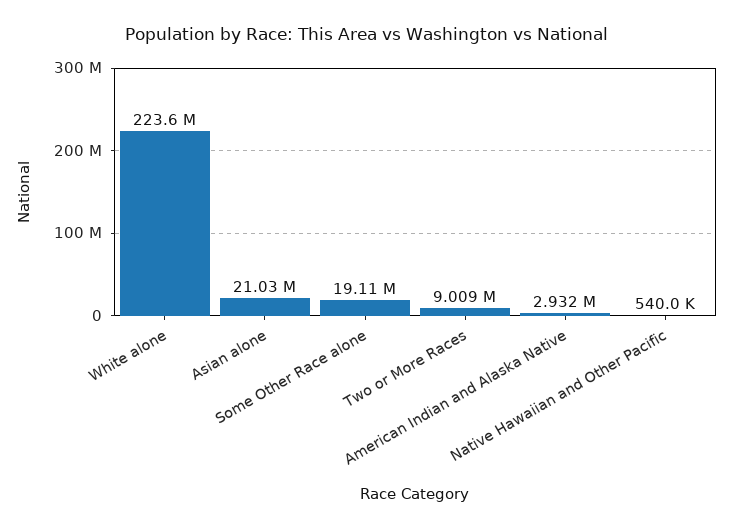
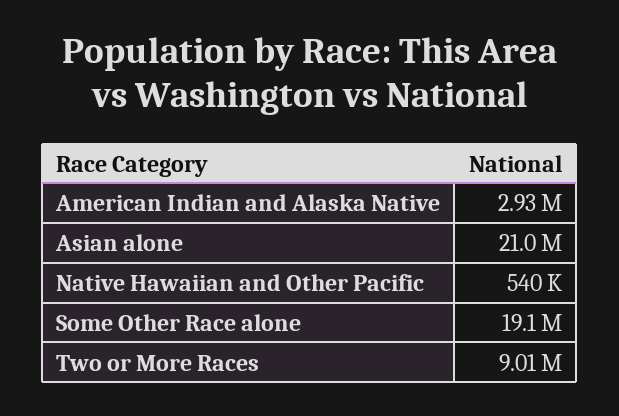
  {
-   "White alone": 223600000,
    "Asian alone": 21030000,
    "Some Other Race alone": 19110000,
    "Two or More Races": 9009000,
    "American Indian and Alaska Native": 2932000,
    "Native Hawaiian and Other Pacific": 540000
  }

